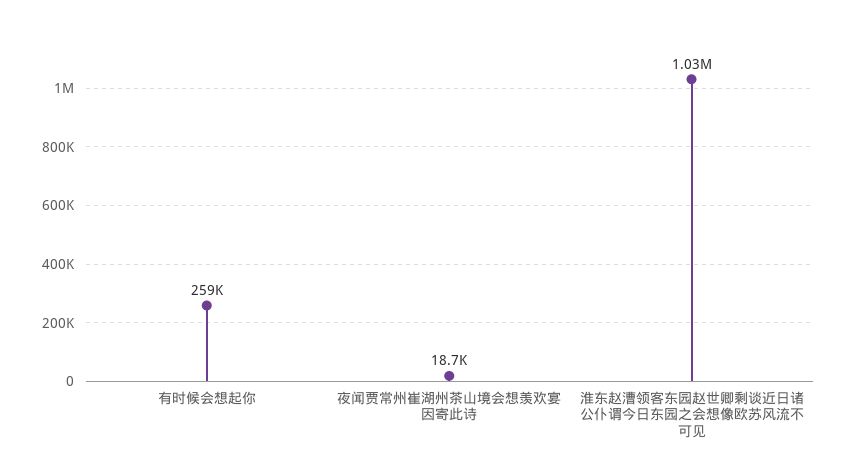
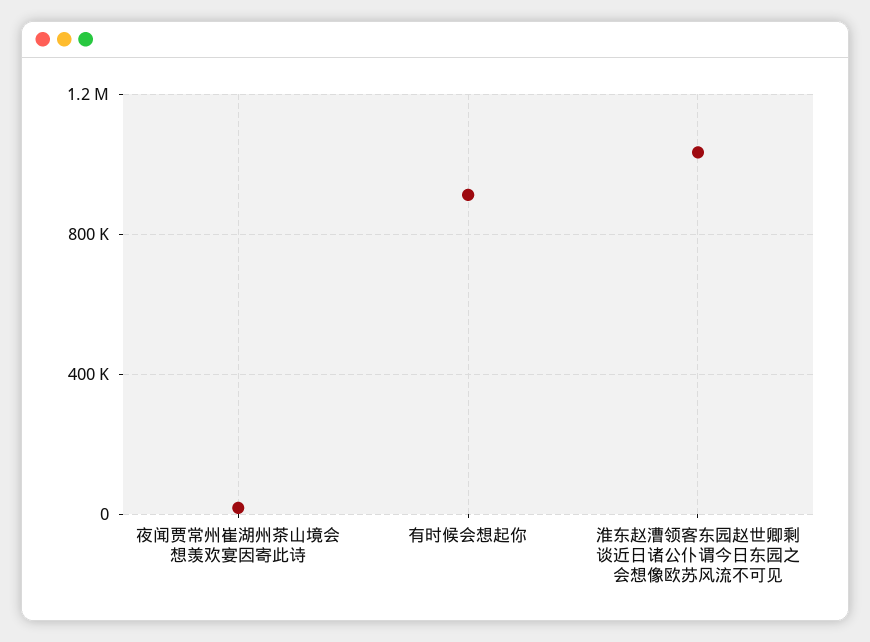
  {
-   "有时候会想起你": 259000,
+   "有时候会想起你": 900000,
    "夜闻贾常州崔湖州茶山境会想羡欢宴因寄此诗": 18700,
    "淮东赵漕领客东园赵世卿剩谈近日诸公仆谓今日东园之会想像欧苏风流不可见": 1030000
  }

